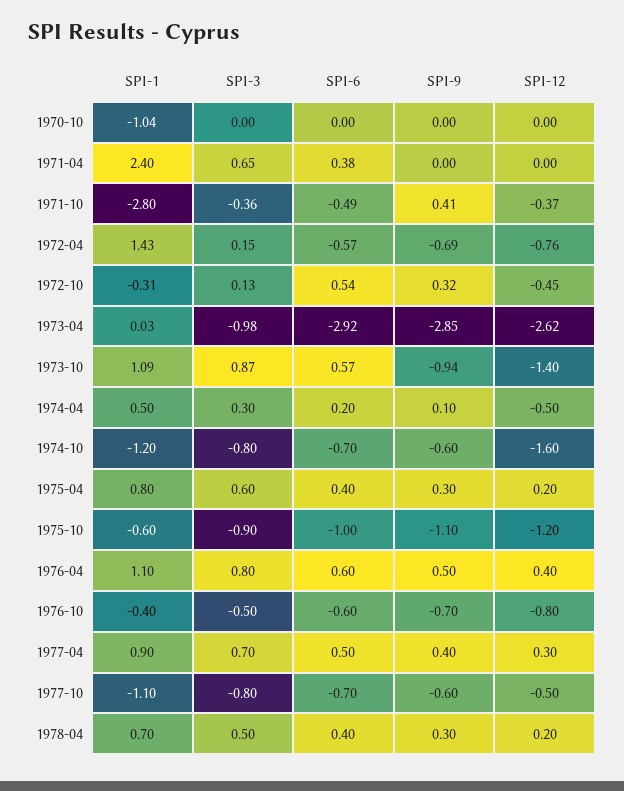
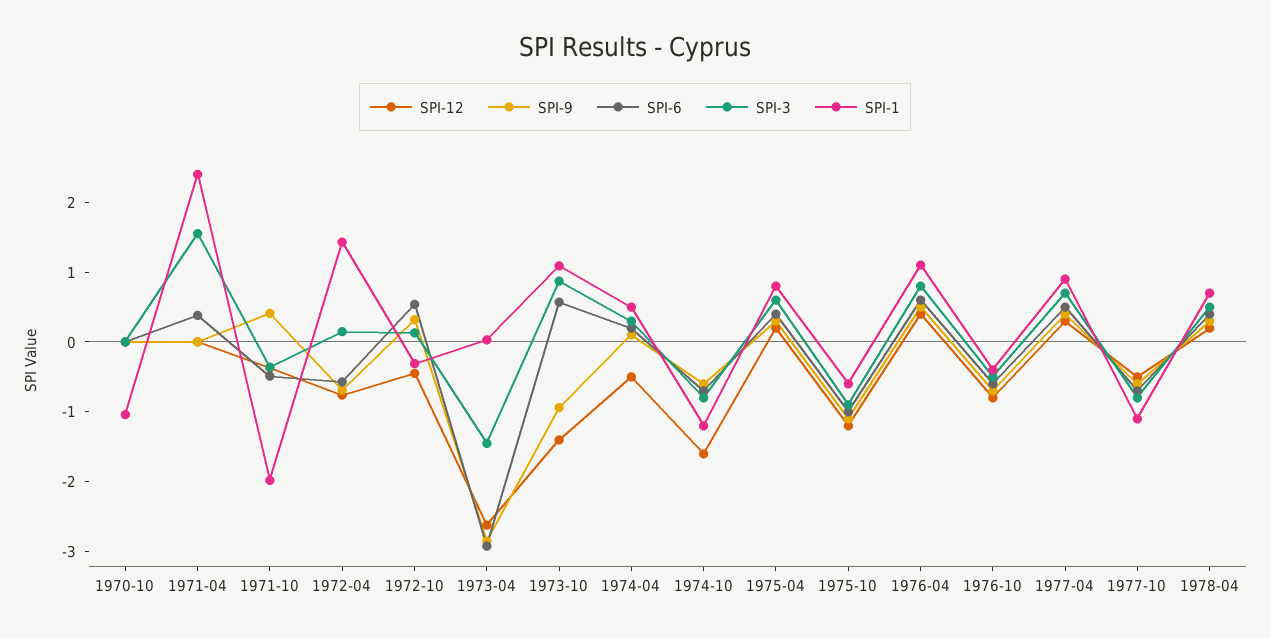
  {
    "SPI-1": {
      "1970-10": -1.04,
      "1971-04": 2.4,
-     "1971-10": -2.8,
+     "1971-10": -2,
      "1972-04": 1.43,
      "1972-10": -0.31,
      "1973-04": 0.03,
      "1973-10": 1.09,
      "1974-04": 0.5,
      "1974-10": -1.2,
      "1975-04": 0.8,
      "1975-10": -0.6,
      "1976-04": 1.1,
      "1976-10": -0.4,
      "1977-04": 0.9,
      "1977-10": -1.1,
      "1978-04": 0.7
    },
    "SPI-3": {
      "1970-10": 0,
-     "1971-04": 0.65,
+     "1971-04": 1.6,
      "1971-10": -0.36,
      "1972-04": 0.15,
      "1972-10": 0.13,
-     "1973-04": -0.98,
+     "1973-04": -1.4,
      "1973-10": 0.87,
      "1974-04": 0.3,
      "1974-10": -0.8,
      "1975-04": 0.6,
      "1975-10": -0.9,
      "1976-04": 0.8,
      "1976-10": -0.5,
      "1977-04": 0.7,
      "1977-10": -0.8,
      "1978-04": 0.5
    },
    "SPI-6": {
      "1970-10": 0,
      "1971-04": 0.38,
      "1971-10": -0.49,
      "1972-04": -0.57,
      "1972-10": 0.54,
      "1973-04": -2.92,
      "1973-10": 0.57,
      "1974-04": 0.2,
      "1974-10": -0.7,
      "1975-04": 0.4,
      "1975-10": -1,
      "1976-04": 0.6,
      "1976-10": -0.6,
      "1977-04": 0.5,
      "1977-10": -0.7,
      "1978-04": 0.4
    },
    "SPI-9": {
      "1970-10": 0,
      "1971-04": 0,
      "1971-10": 0.41,
      "1972-04": -0.69,
      "1972-10": 0.32,
      "1973-04": -2.85,
      "1973-10": -0.94,
      "1974-04": 0.1,
      "1974-10": -0.6,
      "1975-04": 0.3,
      "1975-10": -1.1,
      "1976-04": 0.5,
      "1976-10": -0.7,
      "1977-04": 0.4,
      "1977-10": -0.6,
      "1978-04": 0.3
    },
    "SPI-12": {
      "1970-10": 0,
      "1971-04": 0,
      "1971-10": -0.37,
      "1972-04": -0.76,
      "1972-10": -0.45,
      "1973-04": -2.62,
      "1973-10": -1.4,
      "1974-04": -0.5,
      "1974-10": -1.6,
      "1975-04": 0.2,
      "1975-10": -1.2,
      "1976-04": 0.4,
      "1976-10": -0.8,
      "1977-04": 0.3,
      "1977-10": -0.5,
      "1978-04": 0.2
    }
  }

